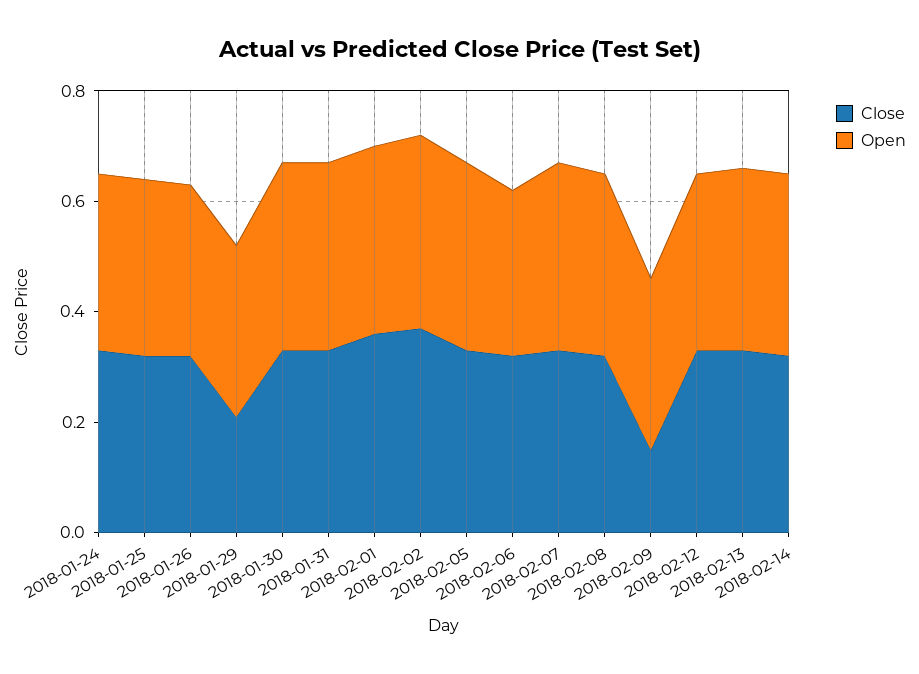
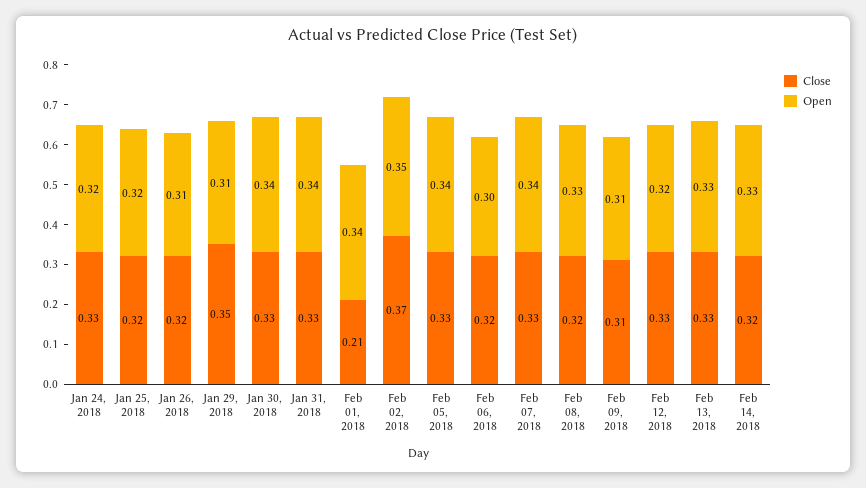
  {
    "Close": {
      "2018-01-24": 0.33,
      "2018-01-25": 0.32,
      "2018-01-26": 0.32,
-     "2018-01-29": 0.2,
+     "2018-01-29": 0.35,
      "2018-01-30": 0.33,
      "2018-01-31": 0.33,
-     "2018-02-01": 0.35,
+     "2018-02-01": 0.21,
      "2018-02-02": 0.37,
      "2018-02-05": 0.33,
      "2018-02-06": 0.32,
      "2018-02-07": 0.33,
      "2018-02-08": 0.32,
-     "2018-02-09": 0.15,
+     "2018-02-09": 0.31,
      "2018-02-12": 0.33,
      "2018-02-13": 0.33,
      "2018-02-14": 0.32
    },
    "Open": {
      "2018-01-24": 0.32,
      "2018-01-25": 0.32,
      "2018-01-26": 0.31,
      "2018-01-29": 0.31,
      "2018-01-30": 0.34,
      "2018-01-31": 0.34,
      "2018-02-01": 0.34,
      "2018-02-02": 0.35,
      "2018-02-05": 0.34,
      "2018-02-06": 0.3,
      "2018-02-07": 0.34,
      "2018-02-08": 0.33,
      "2018-02-09": 0.31,
      "2018-02-12": 0.32,
      "2018-02-13": 0.33,
      "2018-02-14": 0.33
    }
  }

